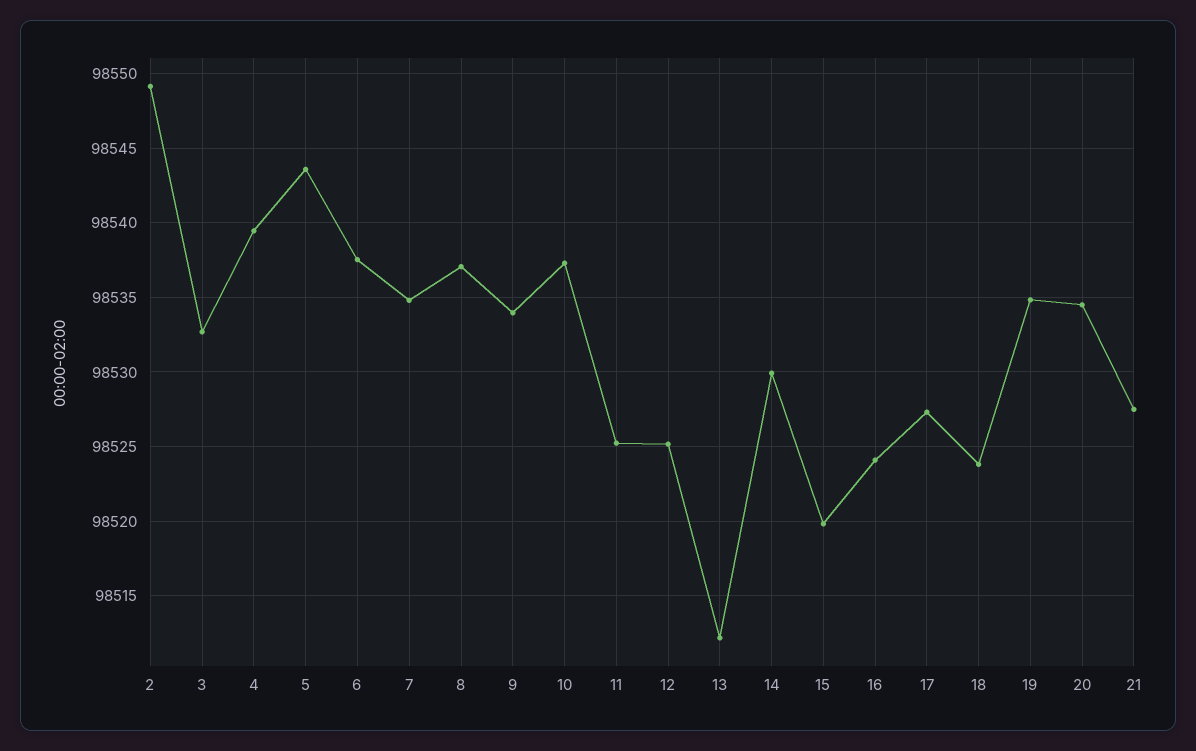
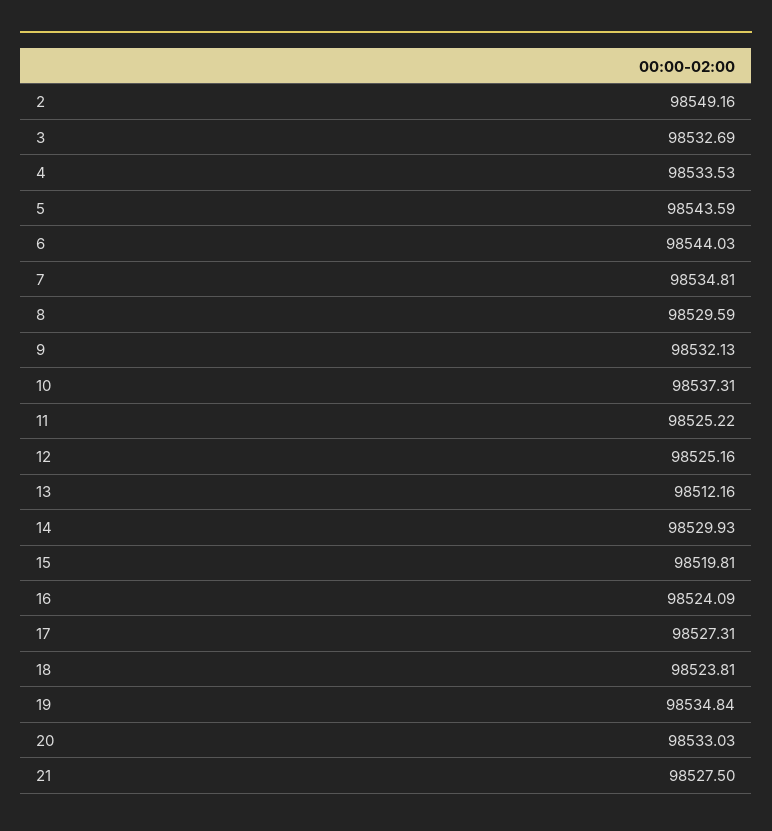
  {
    "2": 98549.16,
    "3": 98532.69,
-   "4": 98539.5,
+   "4": 98533.53,
    "5": 98543.59,
-   "6": 98537.5,
+   "6": 98544.03,
    "7": 98534.81,
-   "8": 98537,
+   "8": 98529.59,
-   "9": 98534,
+   "9": 98532.13,
    "10": 98537.31,
    "11": 98525.22,
    "12": 98525.16,
    "13": 98512.16,
    "14": 98529.93,
    "15": 98519.81,
    "16": 98524.09,
    "17": 98527.31,
    "18": 98523.81,
    "19": 98534.84,
-   "20": 98534.5,
+   "20": 98533.03,
    "21": 98527.5
  }

